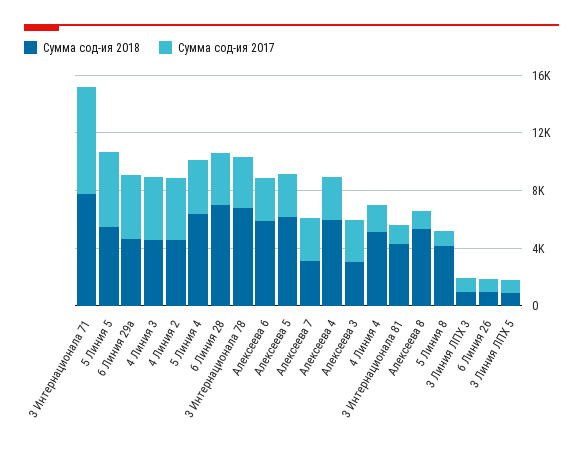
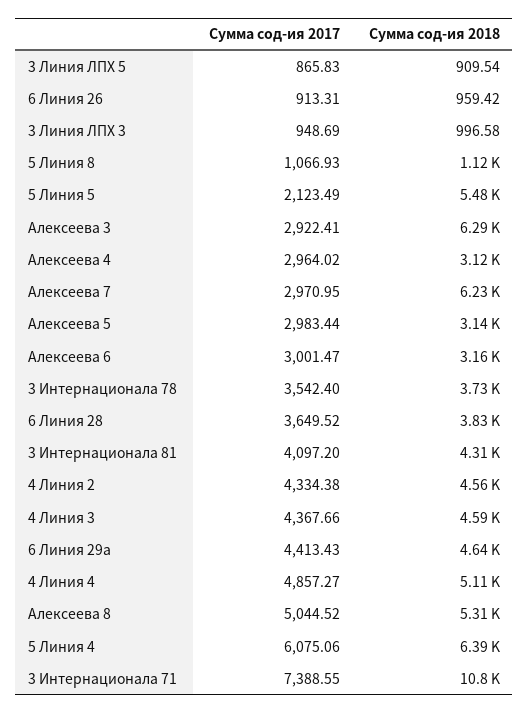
  {
    "Сумма сод-ия 2018": {
-     "3 Интернационала 71": 8000,
+     "3 Интернационала 71": 10800,
      "5 Линия 5": 5480,
      "6 Линия 29а": 4640,
      "4 Линия 3": 4590,
      "4 Линия 2": 4560,
      "5 Линия 4": 6390,
-     "6 Линия 28": 7000,
+     "6 Линия 28": 3830,
-     "3 Интернационала 78": 7000,
+     "3 Интернационала 78": 3730,
-     "Алексеева 6": 6000,
+     "Алексеева 6": 3160,
-     "Алексеева 5": 6000,
+     "Алексеева 5": 3140,
-     "Алексеева 7": 3000,
+     "Алексеева 7": 6230,
-     "Алексеева 4": 6000,
+     "Алексеева 4": 3120,
-     "Алексеева 3": 3000,
+     "Алексеева 3": 6290,
      "4 Линия 4": 5110,
      "3 Интернационала 81": 4310,
      "Алексеева 8": 5310,
-     "5 Линия 8": 4000,
+     "5 Линия 8": 1120,
      "3 Линия ЛПХ 3": 996.58,
      "6 Линия 26": 959.42,
      "3 Линия ЛПХ 5": 909.54
    },
    "Сумма сод-ия 2017": {
      "3 Интернационала 71": 7388.55,
-     "5 Линия 5": 5000,
+     "5 Линия 5": 2123.49,
      "6 Линия 29а": 4413.43,
      "4 Линия 3": 4367.66,
      "4 Линия 2": 4334.38,
-     "5 Линия 4": 4000,
+     "5 Линия 4": 6075.06,
      "6 Линия 28": 3649.52,
      "3 Интернационала 78": 3542.4,
      "Алексеева 6": 3001.47,
      "Алексеева 5": 2983.44,
      "Алексеева 7": 2970.95,
      "Алексеева 4": 2964.02,
      "Алексеева 3": 2922.41,
-     "4 Линия 4": 2000,
+     "4 Линия 4": 4857.27,
-     "3 Интернационала 81": 1000,
+     "3 Интернационала 81": 4097.2,
-     "Алексеева 8": 1000,
+     "Алексеева 8": 5044.52,
      "5 Линия 8": 1066.93,
      "3 Линия ЛПХ 3": 948.69,
      "6 Линия 26": 913.31,
      "3 Линия ЛПХ 5": 865.83
    }
  }

